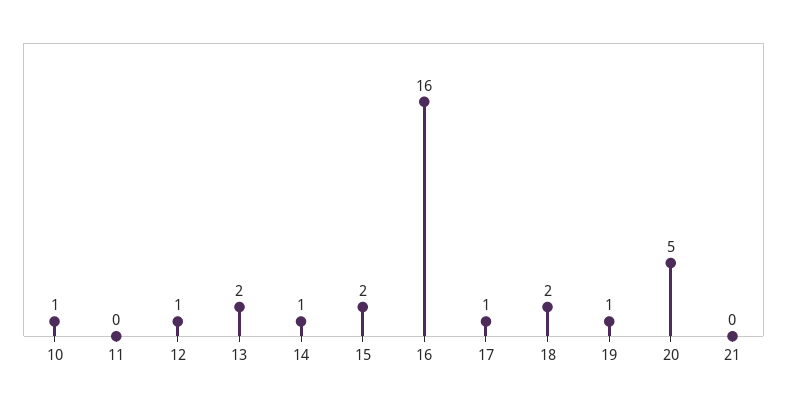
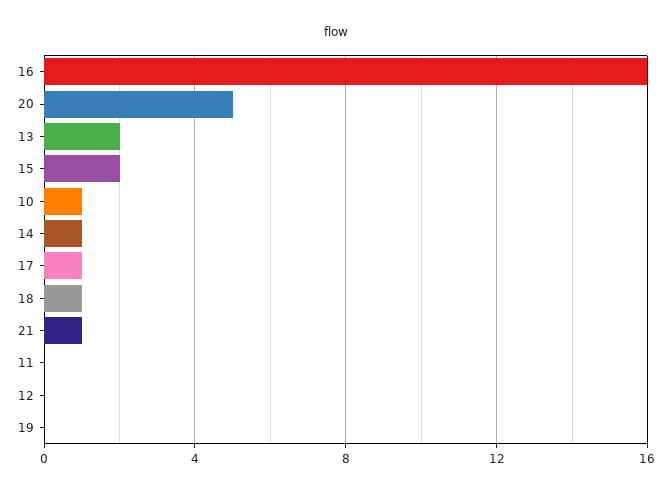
  {
    "10": 1,
    "11": 0,
-   "12": 1,
+   "12": 0,
    "13": 2,
    "14": 1,
    "15": 2,
    "16": 16,
    "17": 1,
-   "18": 2,
+   "18": 1,
-   "19": 1,
+   "19": 0,
    "20": 5,
-   "21": 0
+   "21": 1
  }

